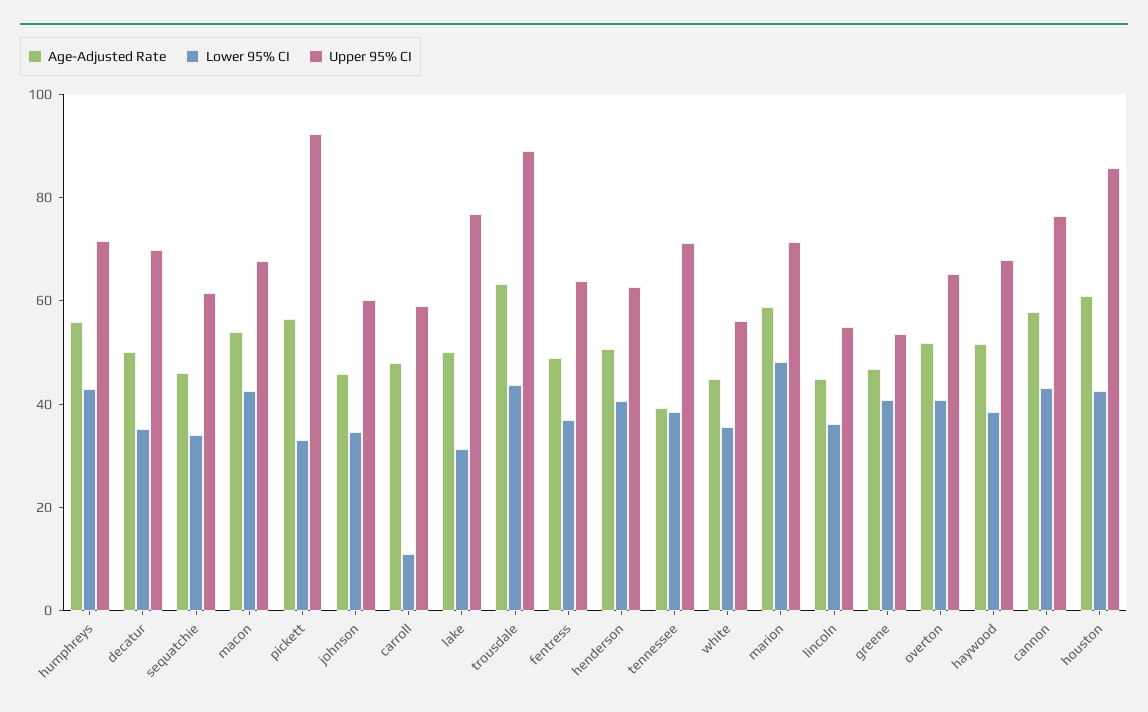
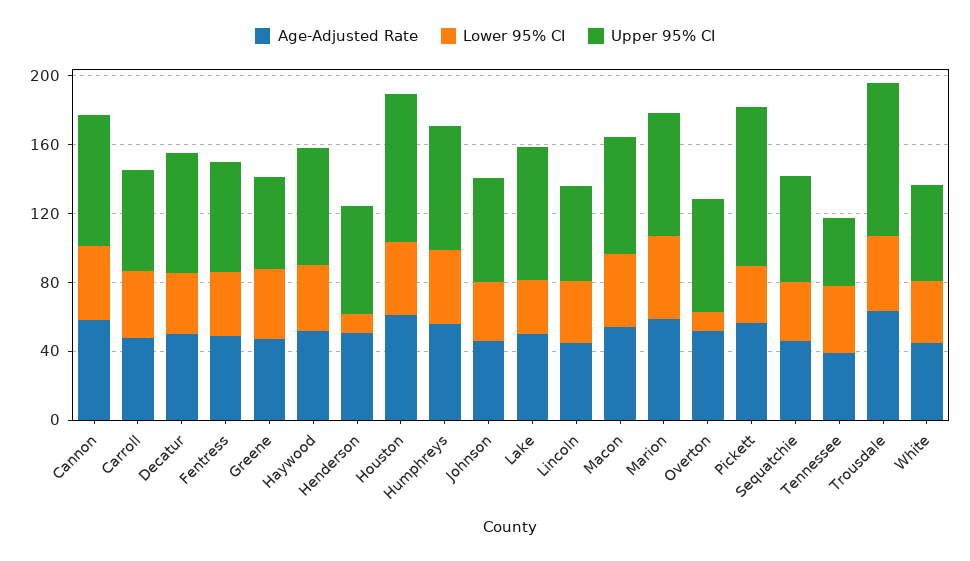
  {
    "Age-Adjusted Rate": {
      "humphreys": 55,
      "decatur": 50,
      "sequatchie": 45,
      "macon": 55,
      "pickett": 55,
      "johnson": 45,
      "carroll": 50,
      "lake": 50,
      "trousdale": 65,
      "fentress": 50,
      "henderson": 50,
      "tennessee": 40,
      "white": 45,
      "marion": 60,
      "lincoln": 45,
      "greene": 45,
      "overton": 50,
      "haywood": 50,
      "cannon": 60,
      "houston": 60
    },
    "Lower 95% CI": {
      "humphreys": 45,
      "decatur": 35,
      "sequatchie": 35,
      "macon": 45,
      "pickett": 35,
      "johnson": 35,
-     "carroll": 10,
+     "carroll": 40,
      "lake": 30,
      "trousdale": 45,
      "fentress": 35,
-     "henderson": 40,
+     "henderson": 10,
      "tennessee": 40,
      "white": 35,
      "marion": 50,
      "lincoln": 35,
      "greene": 40,
-     "overton": 40,
+     "overton": 10,
      "haywood": 40,
      "cannon": 45,
      "houston": 45
    },
    "Upper 95% CI": {
      "humphreys": 70,
      "decatur": 70,
      "sequatchie": 60,
      "macon": 70,
      "pickett": 90,
      "johnson": 60,
      "carroll": 60,
      "lake": 75,
      "trousdale": 90,
      "fentress": 65,
      "henderson": 65,
-     "tennessee": 70,
+     "tennessee": 40,
      "white": 55,
      "marion": 70,
      "lincoln": 55,
      "greene": 55,
      "overton": 65,
      "haywood": 70,
      "cannon": 75,
      "houston": 85
    }
  }

